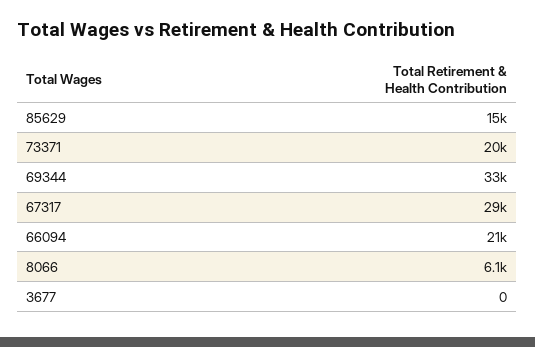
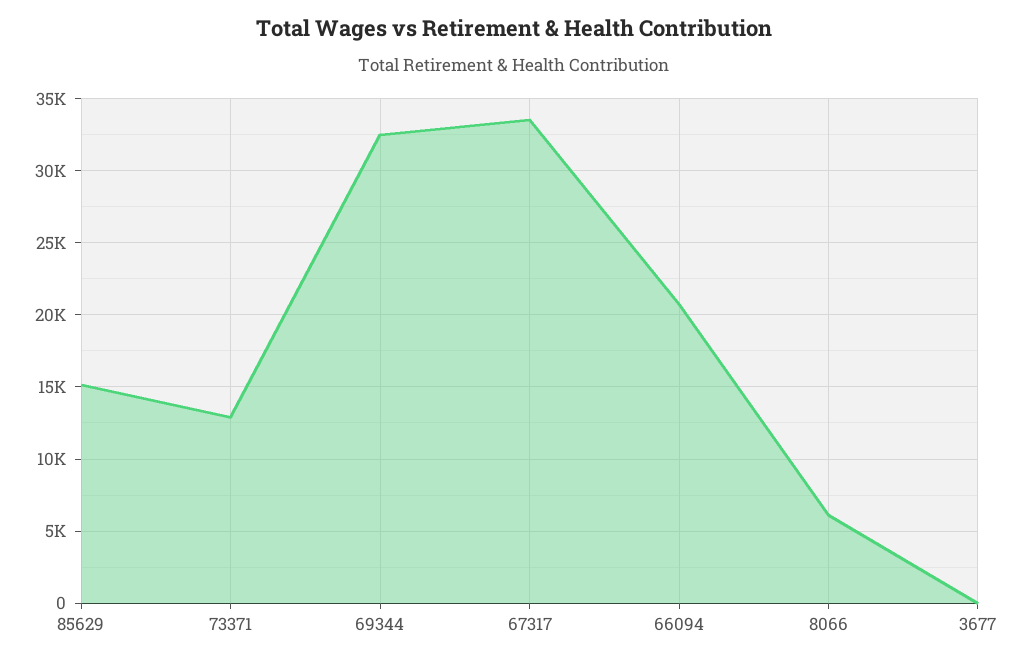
  {
    "85629": 15000,
-   "73371": 20000,
+   "73371": 13000,
    "69344": 33000,
-   "67317": 29000,
+   "67317": 33500,
    "66094": 21000,
    "8066": 6100,
    "3677": 0
  }

